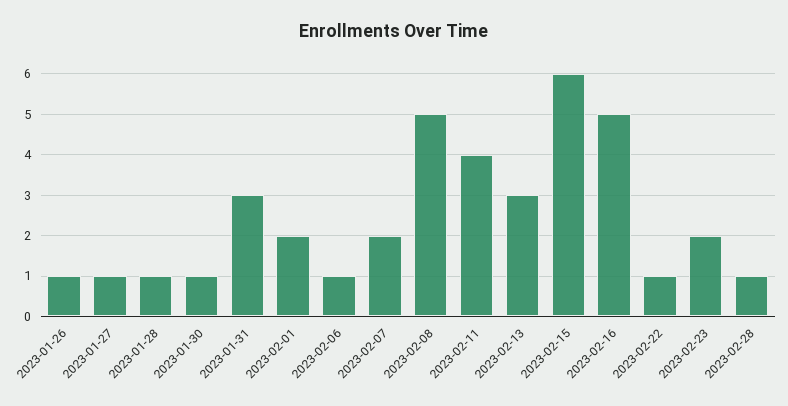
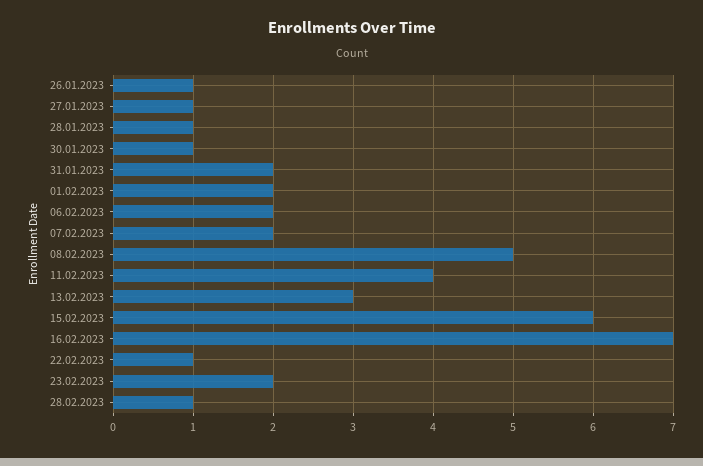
  {
    "2023-01-26": 1,
    "2023-01-27": 1,
    "2023-01-28": 1,
    "2023-01-30": 1,
-   "2023-01-31": 3,
+   "2023-01-31": 2,
    "2023-02-01": 2,
-   "2023-02-06": 1,
+   "2023-02-06": 2,
    "2023-02-07": 2,
    "2023-02-08": 5,
    "2023-02-11": 4,
    "2023-02-13": 3,
    "2023-02-15": 6,
-   "2023-02-16": 5,
+   "2023-02-16": 7,
    "2023-02-22": 1,
    "2023-02-23": 2,
    "2023-02-28": 1
  }

